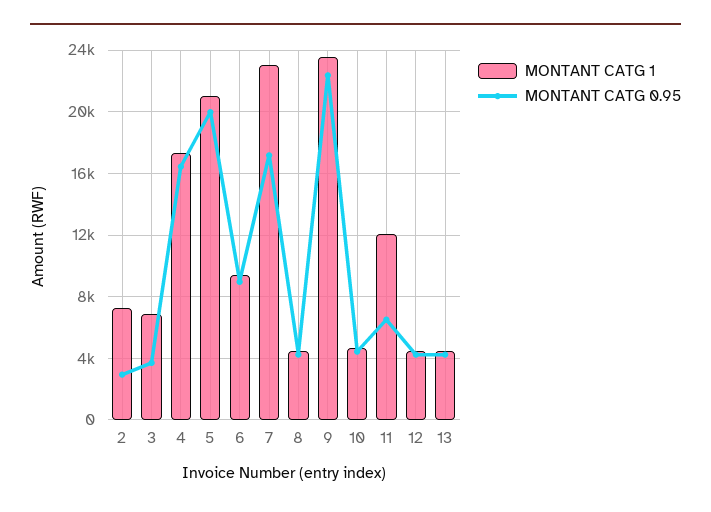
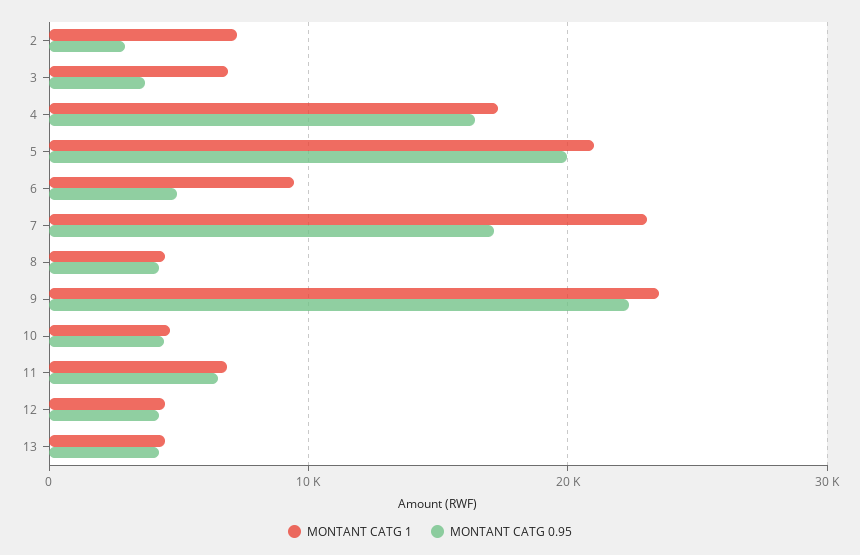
  {
    "MONTANT CATG 1": {
      "2": 7500,
      "3": 7000,
      "4": 17500,
      "5": 21000,
      "6": 9500,
      "7": 23000,
      "8": 4500,
      "9": 23500,
      "10": 4500,
-     "11": 12000,
+     "11": 7000,
      "12": 4500,
      "13": 4500
    },
    "MONTANT CATG 0.95": {
      "2": 3000,
      "3": 3500,
      "4": 16500,
      "5": 20000,
-     "6": 9000,
+     "6": 5000,
      "7": 17000,
      "8": 4000,
      "9": 22500,
      "10": 4500,
      "11": 6500,
      "12": 4000,
      "13": 4000
    }
  }

